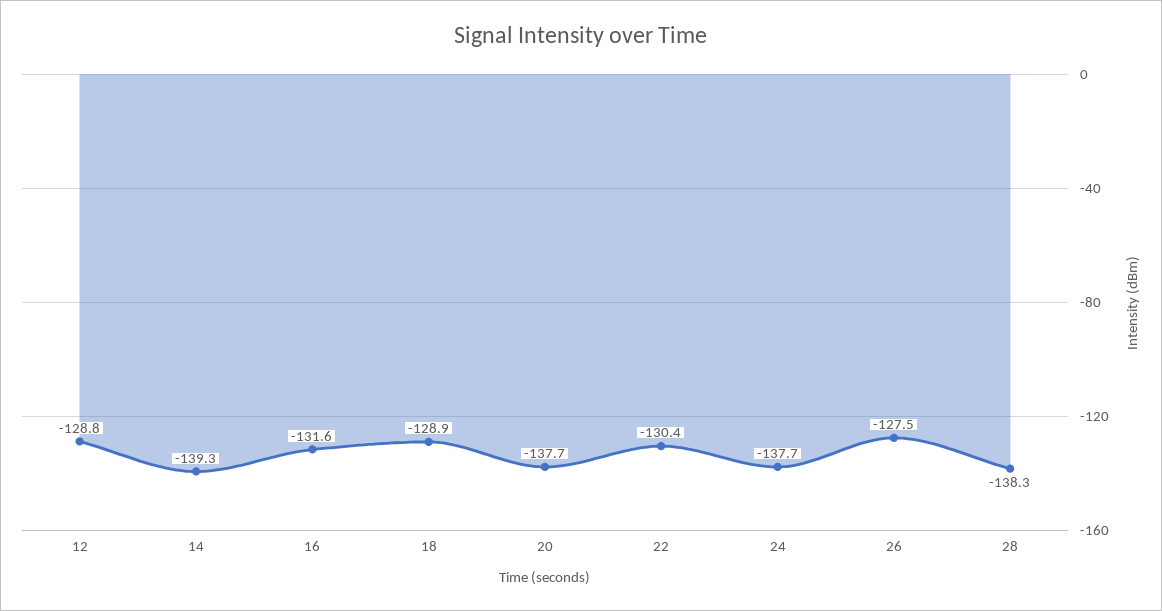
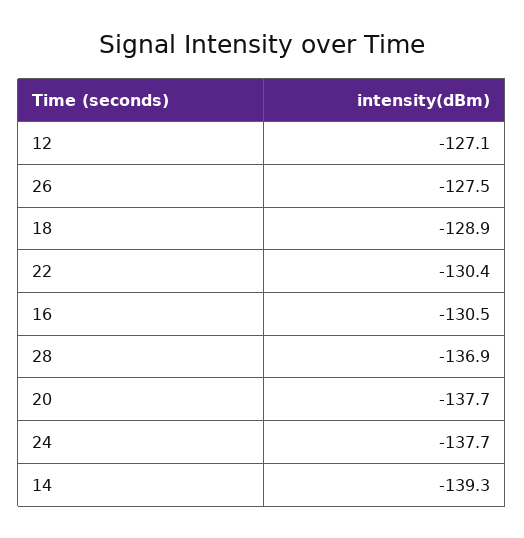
  {
-   "12": -128.8,
+   "12": -127.1,
    "14": -139.3,
-   "16": -131.6,
+   "16": -130.5,
    "18": -128.9,
    "20": -137.7,
    "22": -130.4,
    "24": -137.7,
    "26": -127.5,
-   "28": -138.3
+   "28": -136.9
  }

